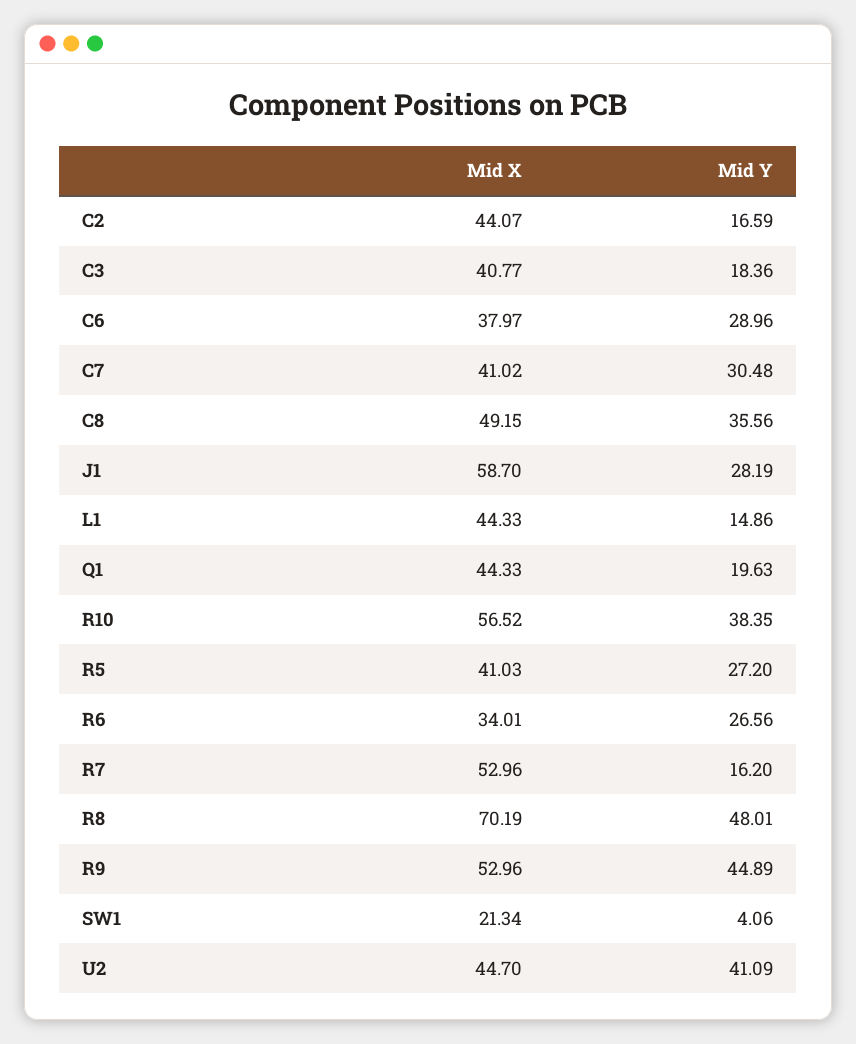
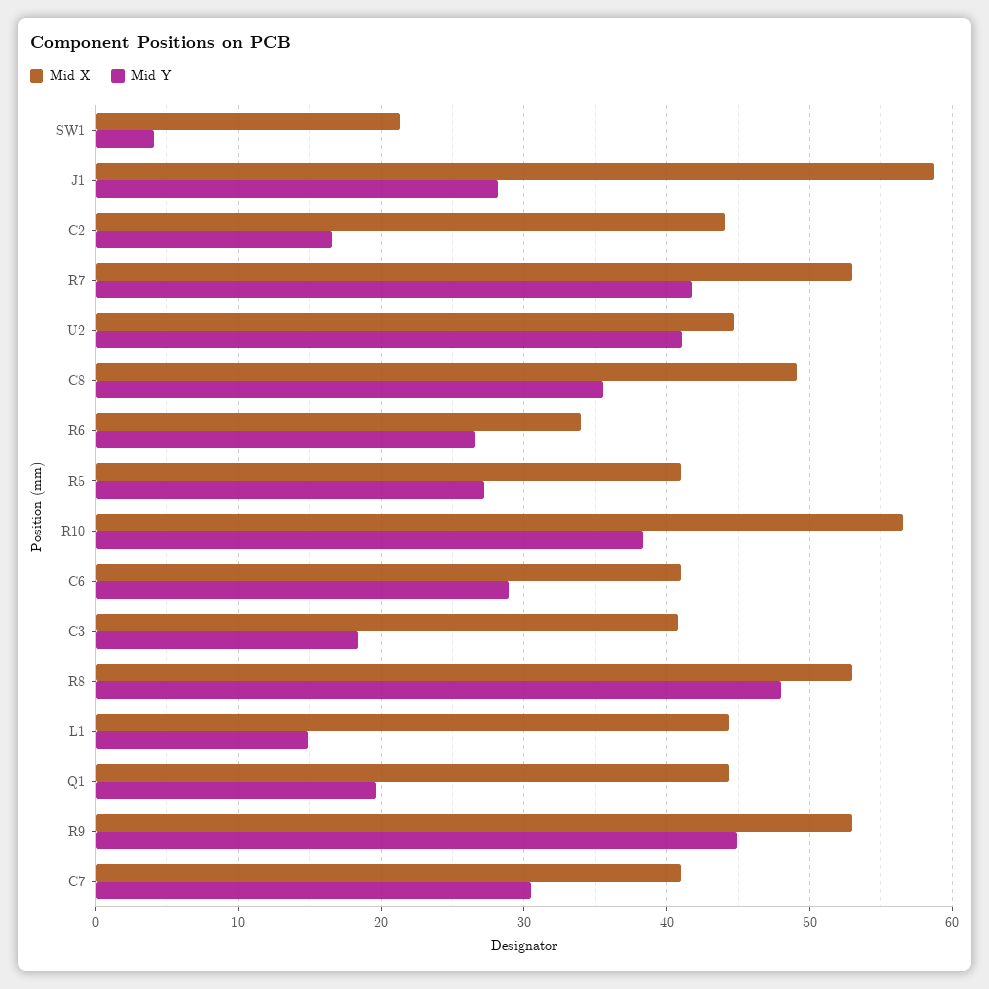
  {
    "Mid X": {
      "C2": 44.07,
      "C3": 40.77,
-     "C6": 37.97,
+     "C6": 41,
      "C7": 41.02,
      "C8": 49.15,
      "J1": 58.7,
      "L1": 44.33,
      "Q1": 44.33,
      "R10": 56.52,
      "R5": 41.03,
      "R6": 34.01,
      "R7": 52.96,
-     "R8": 70.19,
+     "R8": 53,
      "R9": 52.96,
      "SW1": 21.34,
      "U2": 44.7
    },
    "Mid Y": {
      "C2": 16.59,
      "C3": 18.36,
      "C6": 28.96,
      "C7": 30.48,
      "C8": 35.56,
      "J1": 28.19,
      "L1": 14.86,
      "Q1": 19.63,
      "R10": 38.35,
      "R5": 27.2,
      "R6": 26.56,
-     "R7": 16.2,
+     "R7": 42,
      "R8": 48.01,
      "R9": 44.89,
      "SW1": 4.06,
      "U2": 41.09
    }
  }

